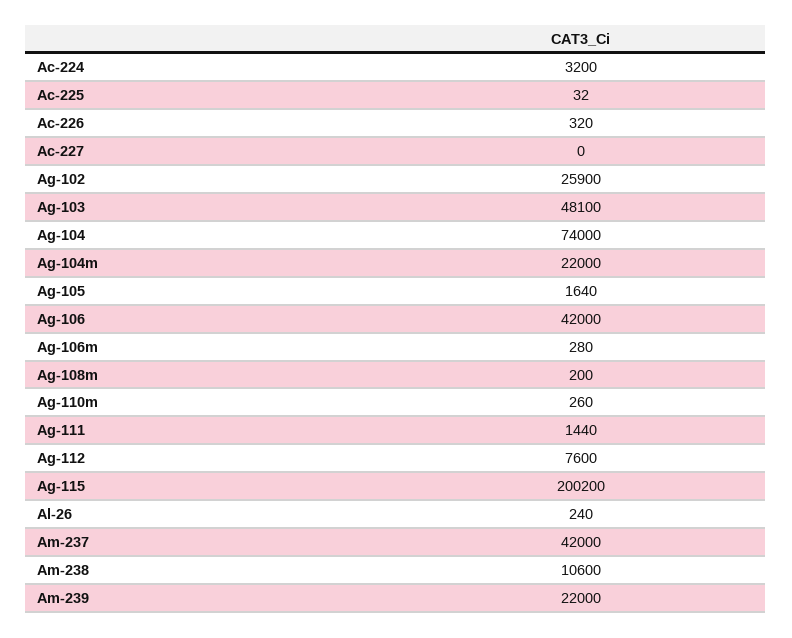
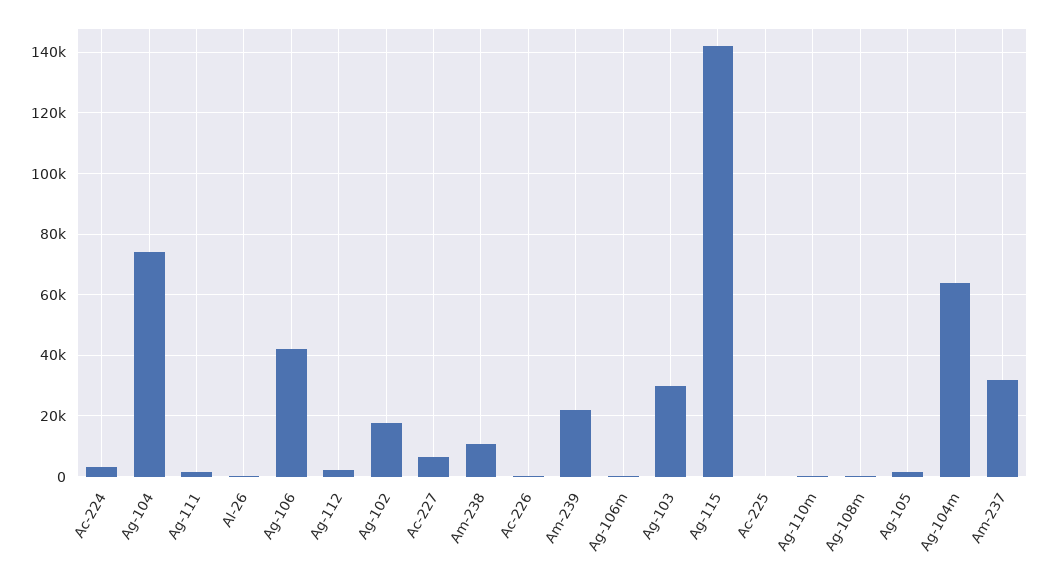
  {
    "Ac-224": 3200,
    "Ac-225": 32,
    "Ac-226": 320,
-   "Ac-227": 0,
+   "Ac-227": 6000,
-   "Ag-102": 25900,
+   "Ag-102": 18000,
-   "Ag-103": 48100,
+   "Ag-103": 30000,
    "Ag-104": 74000,
-   "Ag-104m": 22000,
+   "Ag-104m": 64000,
    "Ag-105": 1640,
    "Ag-106": 42000,
    "Ag-106m": 280,
    "Ag-108m": 200,
    "Ag-110m": 260,
    "Ag-111": 1440,
-   "Ag-112": 7600,
+   "Ag-112": 2000,
-   "Ag-115": 200200,
+   "Ag-115": 142000,
    "Al-26": 240,
-   "Am-237": 42000,
+   "Am-237": 32000,
    "Am-238": 10600,
    "Am-239": 22000
  }

